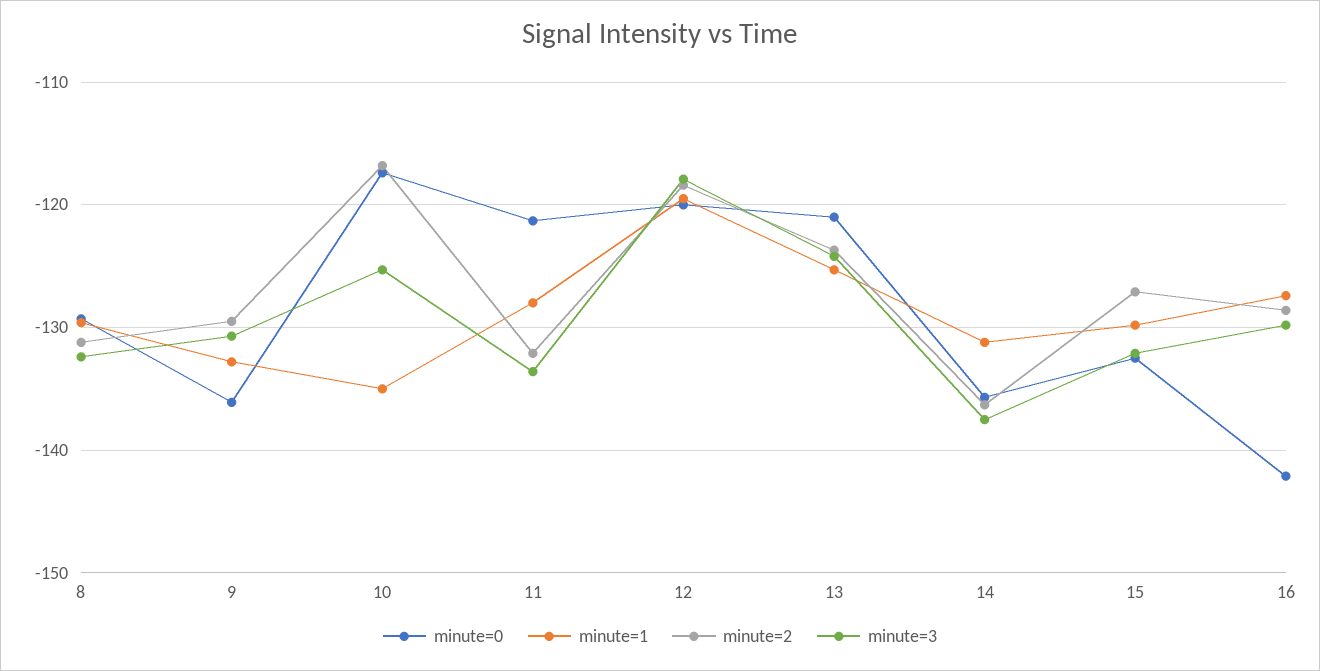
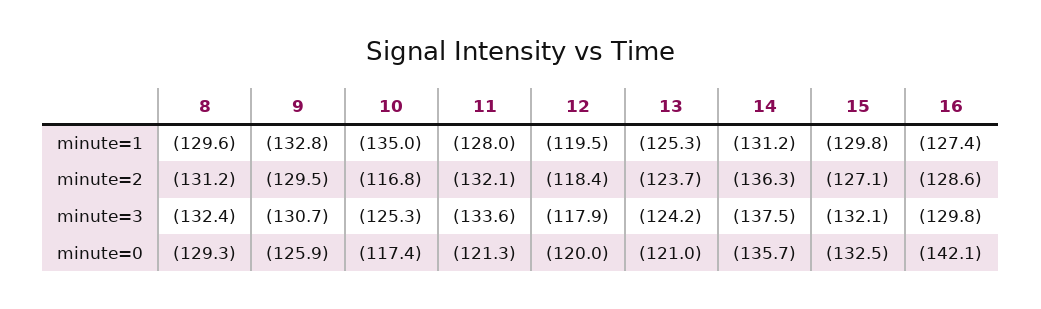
  {
    "minute=0": {
      "8": -129.3,
-     "9": -136,
+     "9": -125.9,
      "10": -117.4,
      "11": -121.3,
      "12": -120,
      "13": -121,
      "14": -135.7,
      "15": -132.5,
      "16": -142.1
    },
    "minute=1": {
      "8": -129.6,
      "9": -132.8,
      "10": -135,
      "11": -128,
      "12": -119.5,
      "13": -125.3,
      "14": -131.2,
      "15": -129.8,
      "16": -127.4
    },
    "minute=2": {
      "8": -131.2,
      "9": -129.5,
      "10": -116.8,
      "11": -132.1,
      "12": -118.4,
      "13": -123.7,
      "14": -136.3,
      "15": -127.1,
      "16": -128.6
    },
    "minute=3": {
      "8": -132.4,
      "9": -130.7,
      "10": -125.3,
      "11": -133.6,
      "12": -117.9,
      "13": -124.2,
      "14": -137.5,
      "15": -132.1,
      "16": -129.8
    }
  }

